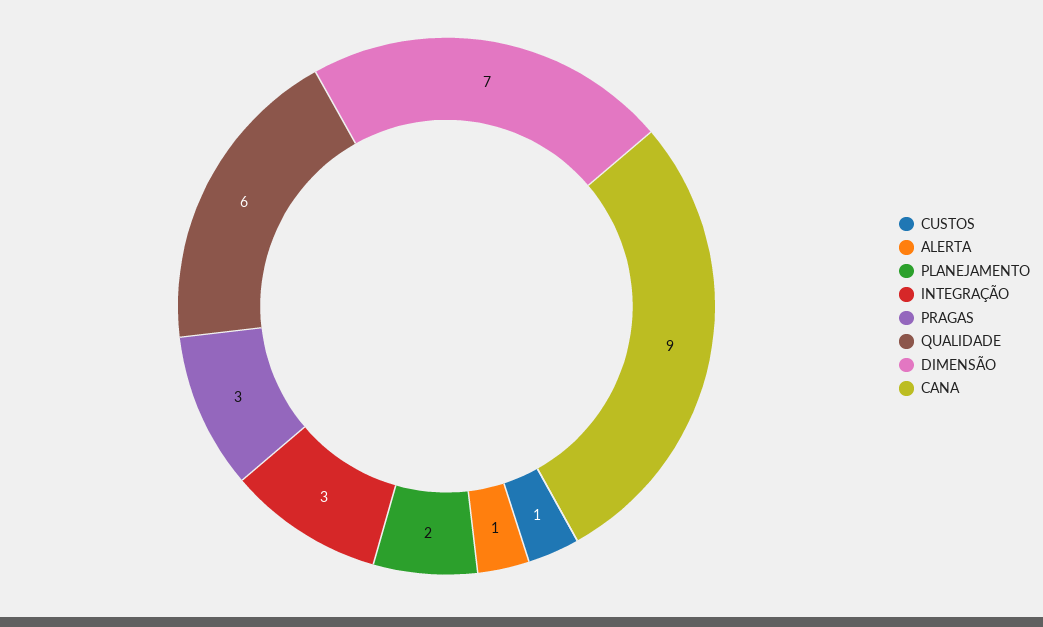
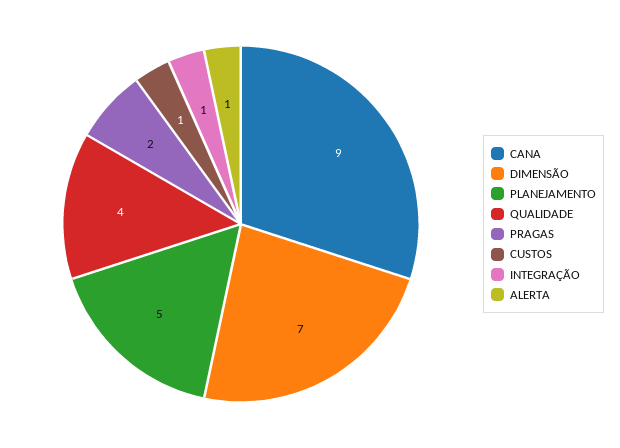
  {
    "CUSTOS": 1,
    "ALERTA": 1,
-   "PLANEJAMENTO": 2,
+   "PLANEJAMENTO": 5,
-   "INTEGRAÇÃO": 3,
+   "INTEGRAÇÃO": 1,
-   "PRAGAS": 3,
+   "PRAGAS": 2,
-   "QUALIDADE": 6,
+   "QUALIDADE": 4,
    "DIMENSÃO": 7,
    "CANA": 9
  }

